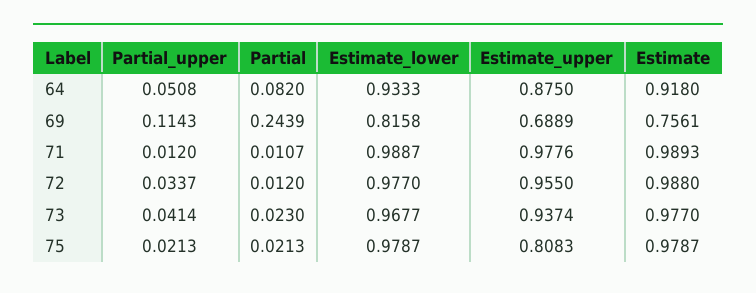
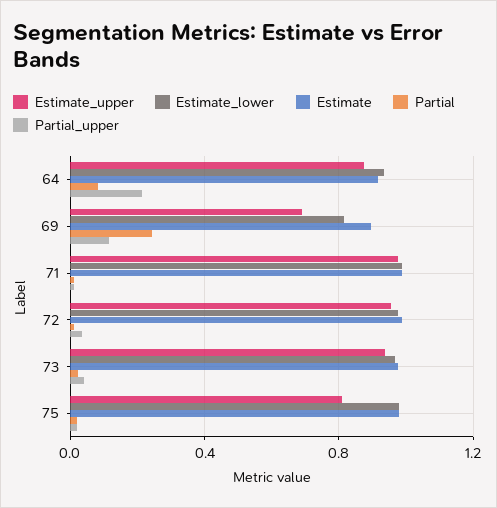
  {
    "Partial_upper": {
-     "64": 0.0508,
+     "64": 0.2,
      "69": 0.1143,
      "71": 0.012,
      "72": 0.0337,
      "73": 0.0414,
      "75": 0.0213
    },
    "Partial": {
      "64": 0.082,
      "69": 0.2439,
      "71": 0.0107,
      "72": 0.012,
      "73": 0.023,
      "75": 0.0213
    },
    "Estimate_lower": {
      "64": 0.9333,
      "69": 0.8158,
      "71": 0.9887,
      "72": 0.977,
      "73": 0.9677,
      "75": 0.9787
    },
    "Estimate_upper": {
      "64": 0.875,
      "69": 0.6889,
      "71": 0.9776,
      "72": 0.955,
      "73": 0.9374,
      "75": 0.8083
    },
    "Estimate": {
      "64": 0.918,
-     "69": 0.7561,
+     "69": 0.9,
      "71": 0.9893,
      "72": 0.988,
      "73": 0.977,
      "75": 0.9787
    }
  }

